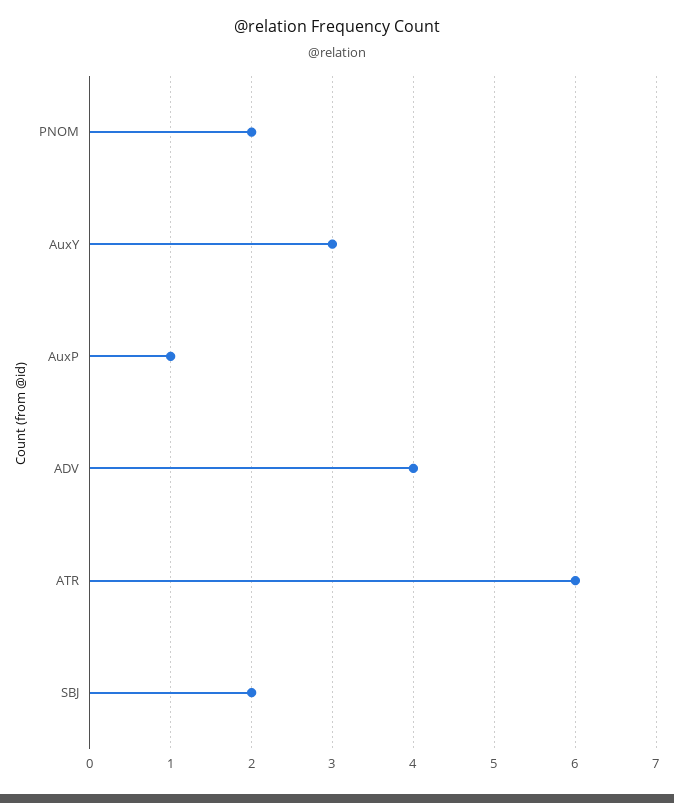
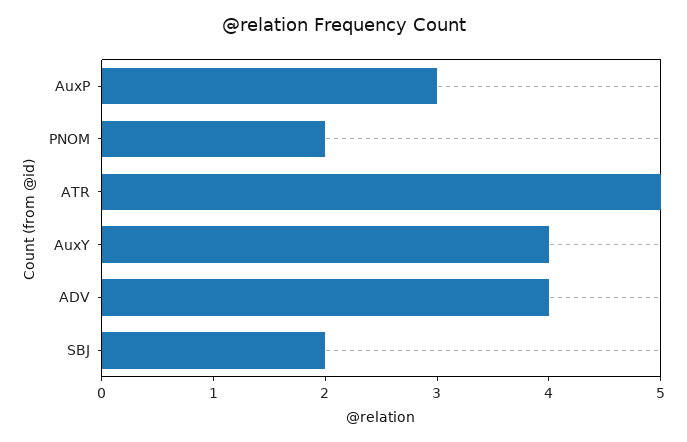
  {
    "PNOM": 2,
-   "AuxY": 3,
+   "AuxY": 4,
-   "AuxP": 1,
+   "AuxP": 3,
    "ADV": 4,
-   "ATR": 6,
+   "ATR": 5,
    "SBJ": 2
  }

